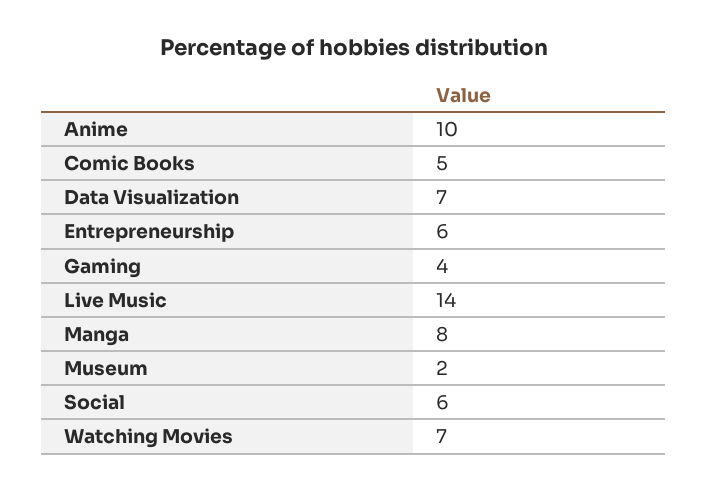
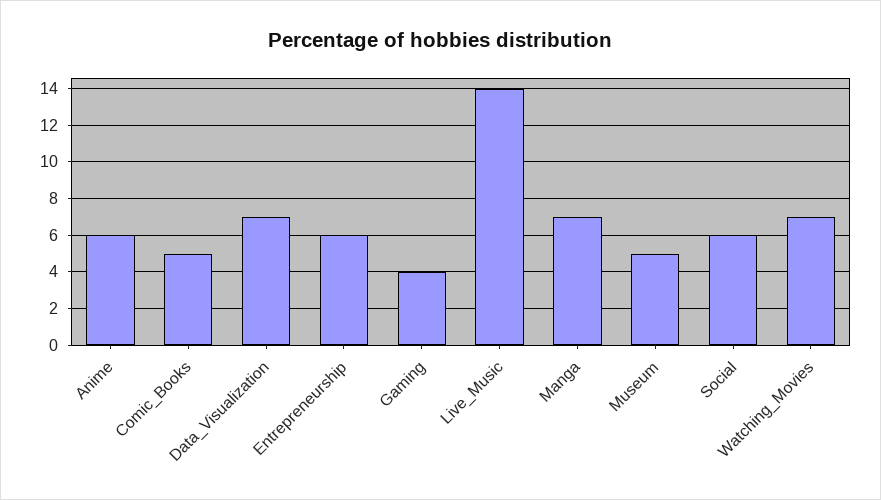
  {
-   "Anime": 10,
+   "Anime": 6,
    "Comic Books": 5,
    "Data Visualization": 7,
    "Entrepreneurship": 6,
    "Gaming": 4,
    "Live Music": 14,
-   "Manga": 8,
+   "Manga": 7,
-   "Museum": 2,
+   "Museum": 5,
    "Social": 6,
    "Watching Movies": 7
  }

